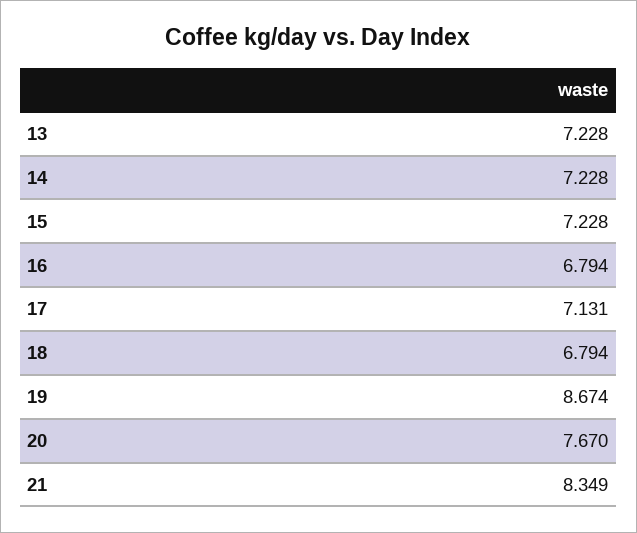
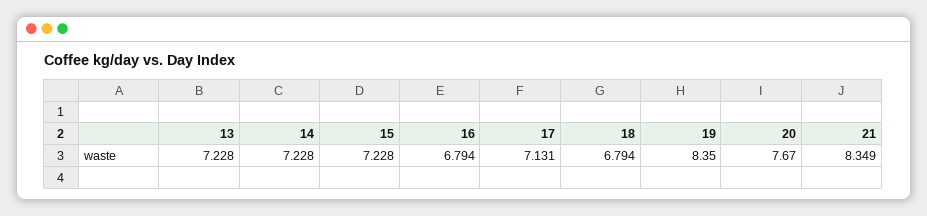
  {
    "13": 7.228,
    "14": 7.228,
    "15": 7.228,
    "16": 6.794,
    "17": 7.131,
    "18": 6.794,
-   "19": 8.674,
+   "19": 8.35,
    "20": 7.67,
    "21": 8.349
  }

